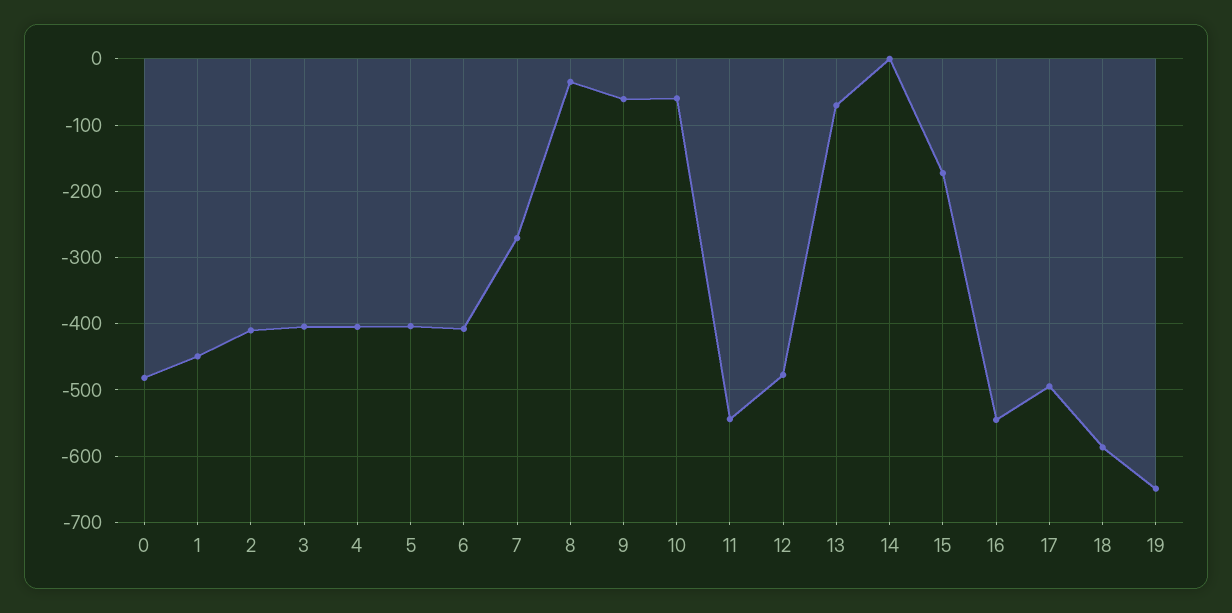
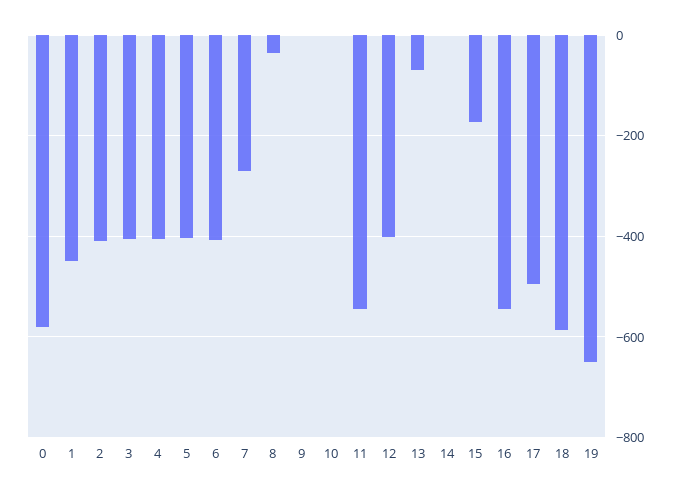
  {
-   "0": -480,
+   "0": -580,
    "1": -450,
    "2": -410,
    "3": -400,
    "4": -400,
    "5": -400,
    "6": -410,
    "7": -270,
    "8": -40,
-   "9": -60,
+   "9": 0,
-   "10": -60,
+   "10": 0,
    "11": -540,
-   "12": -480,
+   "12": -400,
    "13": -70,
    "14": 0,
    "15": -170,
    "16": -550,
    "17": -490,
    "18": -590,
    "19": -650
  }

